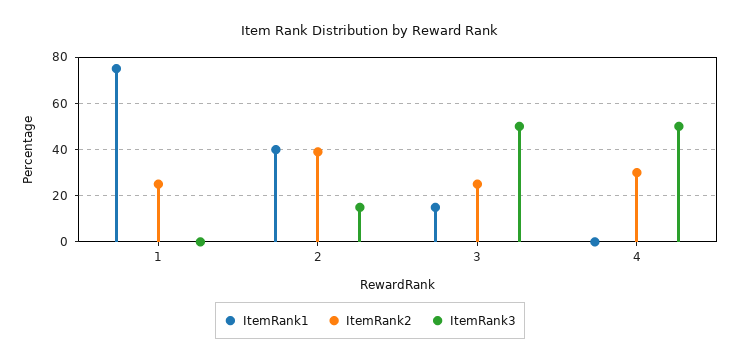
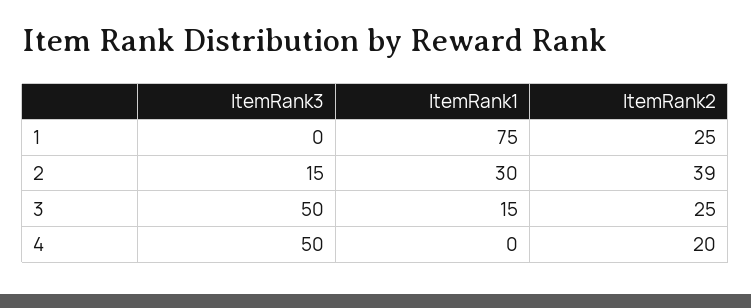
  {
    "ItemRank1": {
      "1": 75,
-     "2": 40,
+     "2": 30,
      "3": 15,
      "4": 0
    },
    "ItemRank2": {
      "1": 25,
      "2": 39,
      "3": 25,
-     "4": 30
+     "4": 20
    },
    "ItemRank3": {
      "1": 0,
      "2": 15,
      "3": 50,
      "4": 50
    }
  }

